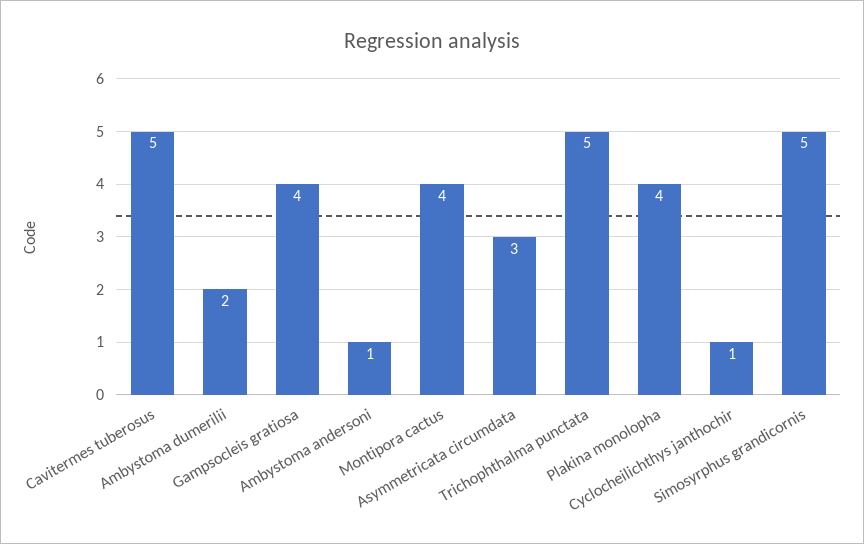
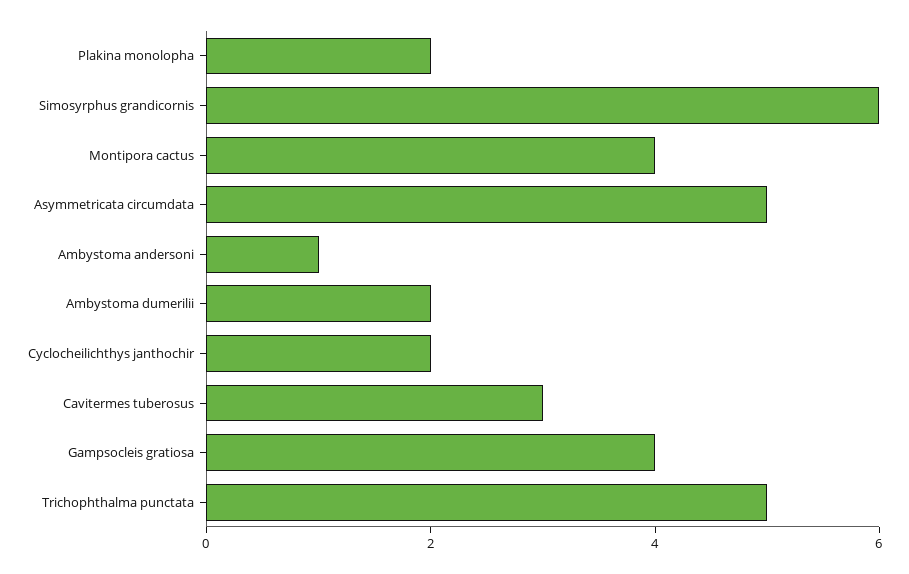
  {
-   "Cavitermes tuberosus": 5,
+   "Cavitermes tuberosus": 3,
    "Ambystoma dumerilii": 2,
    "Gampsocleis gratiosa": 4,
    "Ambystoma andersoni": 1,
    "Montipora cactus": 4,
-   "Asymmetricata circumdata": 3,
+   "Asymmetricata circumdata": 5,
    "Trichophthalma punctata": 5,
-   "Plakina monolopha": 4,
+   "Plakina monolopha": 2,
-   "Cyclocheilichthys janthochir": 1,
+   "Cyclocheilichthys janthochir": 2,
-   "Simosyrphus grandicornis": 5
+   "Simosyrphus grandicornis": 6
  }

